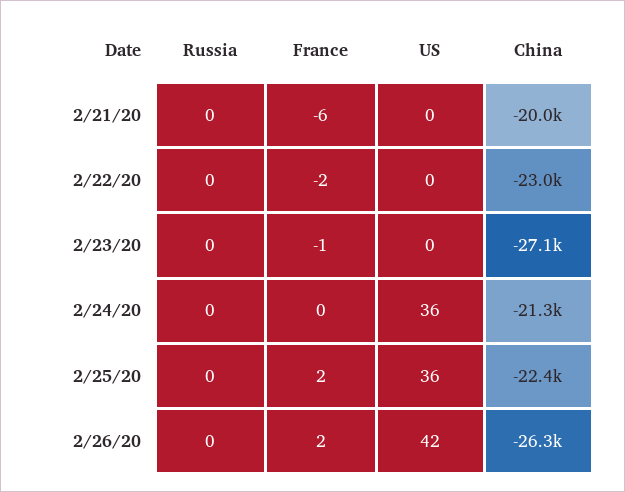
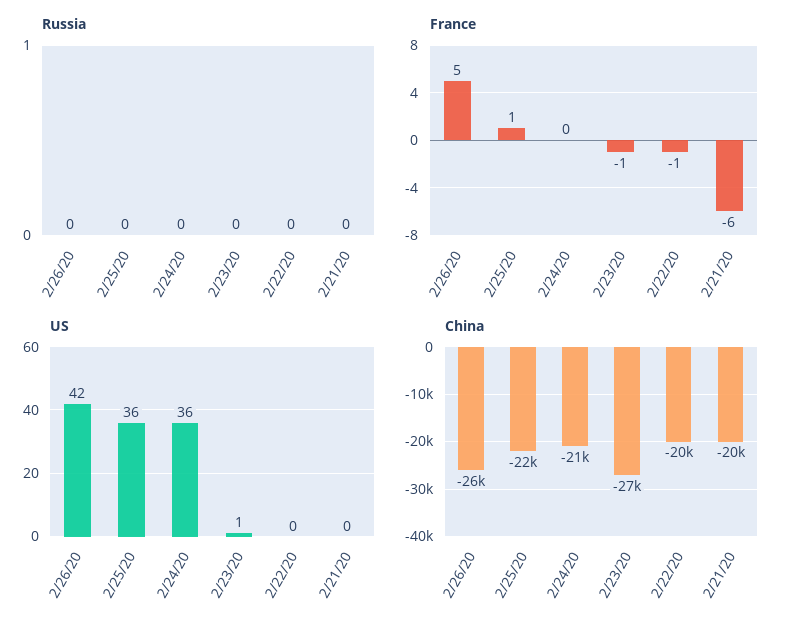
  {
    "Russia": {
      "2/21/20": 0,
      "2/22/20": 0,
      "2/23/20": 0,
      "2/24/20": 0,
      "2/25/20": 0,
      "2/26/20": 0
    },
    "France": {
      "2/21/20": -6,
-     "2/22/20": -2,
+     "2/22/20": -1,
      "2/23/20": -1,
      "2/24/20": 0,
-     "2/25/20": 2,
+     "2/25/20": 1,
-     "2/26/20": 2
+     "2/26/20": 5
    },
    "US": {
      "2/21/20": 0,
      "2/22/20": 0,
-     "2/23/20": 0,
+     "2/23/20": 1,
      "2/24/20": 36,
      "2/25/20": 36,
      "2/26/20": 42
    },
    "China": {
      "2/21/20": -20000,
-     "2/22/20": -23000,
+     "2/22/20": -20000,
      "2/23/20": -27100,
      "2/24/20": -21300,
      "2/25/20": -22400,
      "2/26/20": -26300
    }
  }

